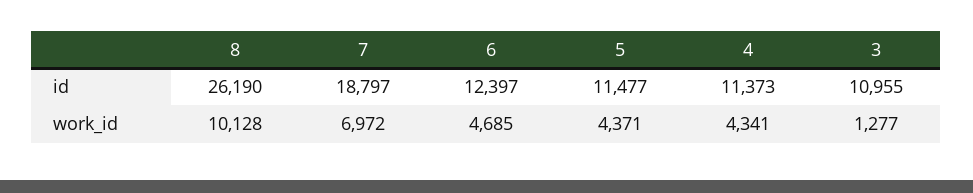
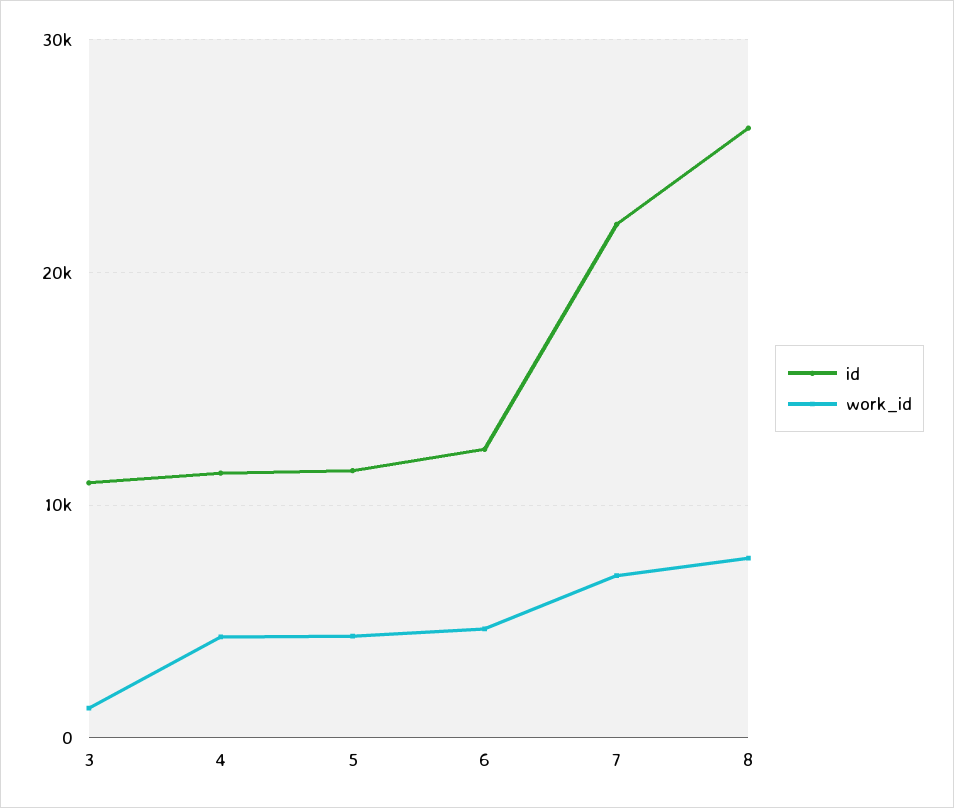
  {
    "id": {
      "8": 26190,
-     "7": 18797,
+     "7": 22000,
      "6": 12397,
      "5": 11477,
      "4": 11373,
      "3": 10955
    },
    "work_id": {
-     "8": 10128,
+     "8": 8000,
      "7": 6972,
      "6": 4685,
      "5": 4371,
      "4": 4341,
      "3": 1277
    }
  }

